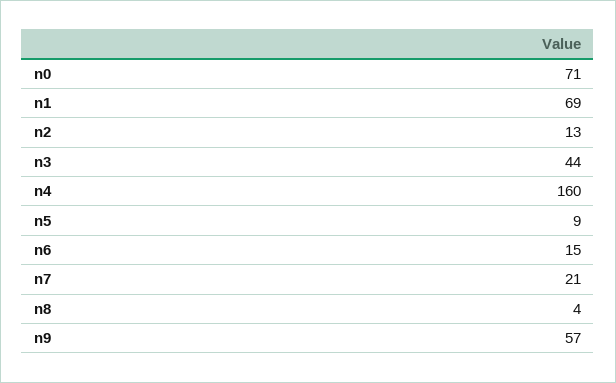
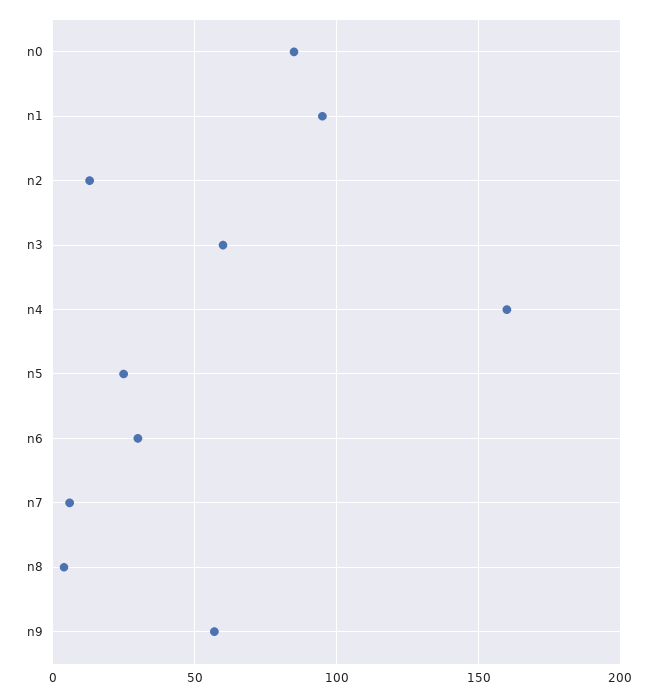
  {
-   "n0": 71,
+   "n0": 85,
-   "n1": 69,
+   "n1": 95,
    "n2": 13,
-   "n3": 44,
+   "n3": 60,
    "n4": 160,
-   "n5": 9,
+   "n5": 25,
-   "n6": 15,
+   "n6": 30,
-   "n7": 21,
+   "n7": 5,
    "n8": 4,
    "n9": 57
  }

